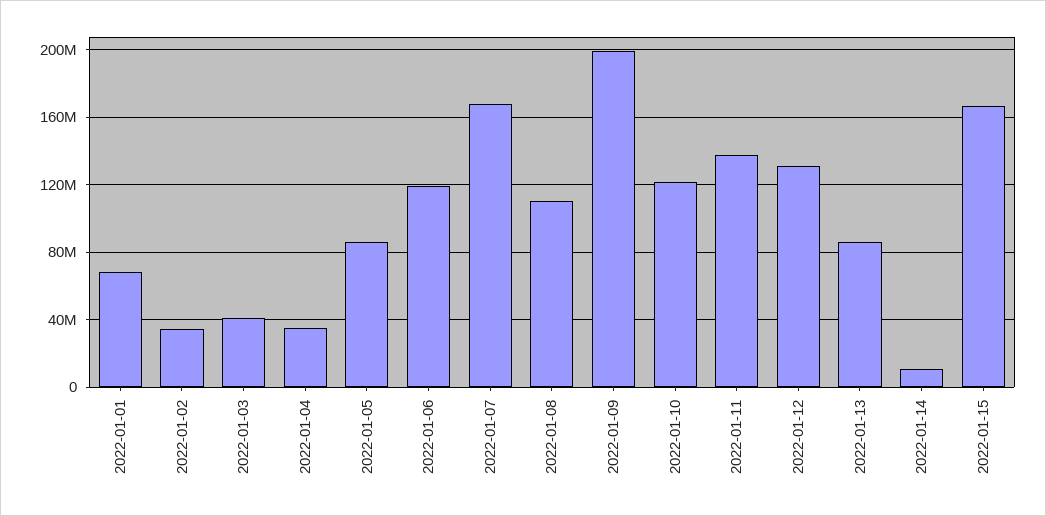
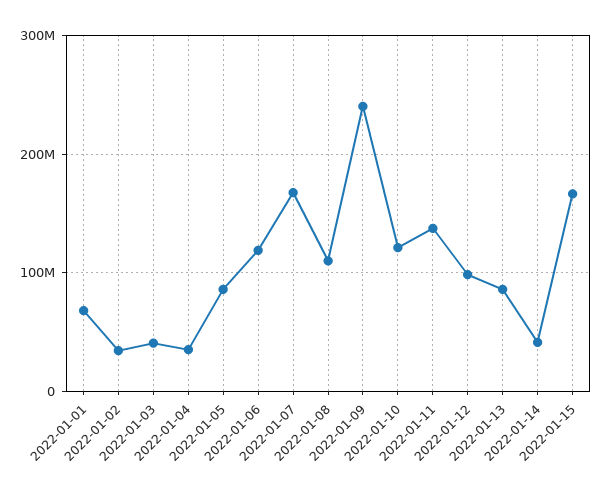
  {
    "2022-01-01": 70000000,
    "2022-01-02": 35000000,
    "2022-01-03": 40000000,
    "2022-01-04": 35000000,
    "2022-01-05": 85000000,
    "2022-01-06": 120000000,
    "2022-01-07": 170000000,
    "2022-01-08": 110000000,
-   "2022-01-09": 200000000,
+   "2022-01-09": 240000000,
    "2022-01-10": 120000000,
    "2022-01-11": 140000000,
-   "2022-01-12": 130000000,
+   "2022-01-12": 100000000,
    "2022-01-13": 85000000,
-   "2022-01-14": 10000000,
+   "2022-01-14": 40000000,
    "2022-01-15": 165000000
  }

